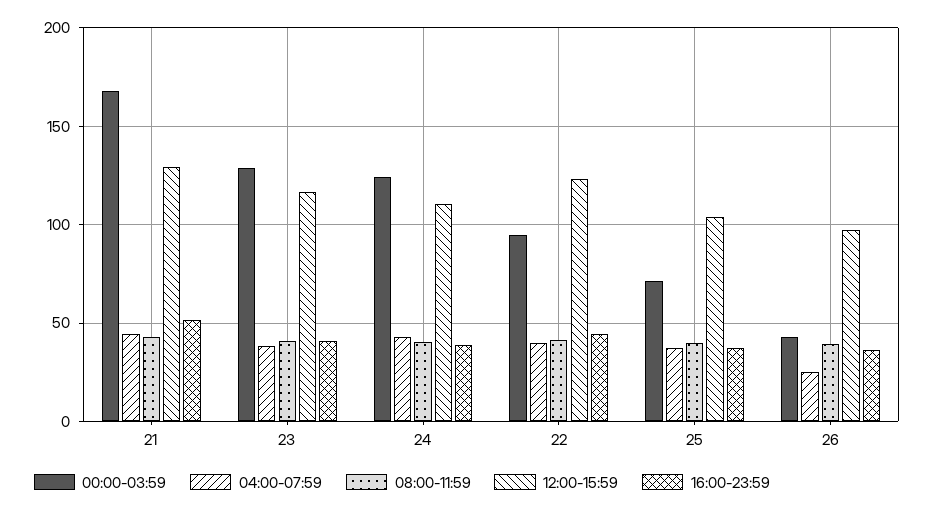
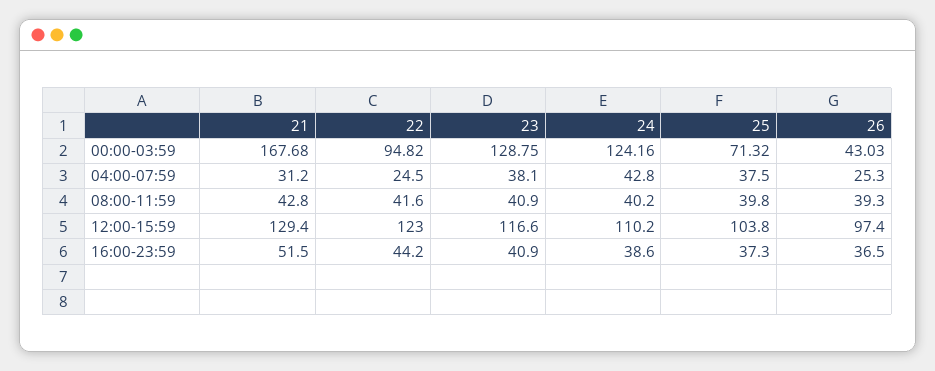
  {
    "00:00-03:59": {
      "21": 167.68,
      "23": 128.75,
      "24": 124.16,
      "22": 94.82,
      "25": 71.32,
      "26": 43.03
    },
    "04:00-07:59": {
-     "21": 45,
+     "21": 31.2,
      "23": 38.1,
      "24": 42.8,
-     "22": 40,
+     "22": 24.5,
      "25": 37.5,
      "26": 25.3
    },
    "08:00-11:59": {
      "21": 42.8,
      "23": 40.9,
      "24": 40.2,
      "22": 41.6,
      "25": 39.8,
      "26": 39.3
    },
    "12:00-15:59": {
      "21": 129.4,
      "23": 116.6,
      "24": 110.2,
      "22": 123,
      "25": 103.8,
      "26": 97.4
    },
    "16:00-23:59": {
      "21": 51.5,
      "23": 40.9,
      "24": 38.6,
      "22": 44.2,
      "25": 37.3,
      "26": 36.5
    }
  }

